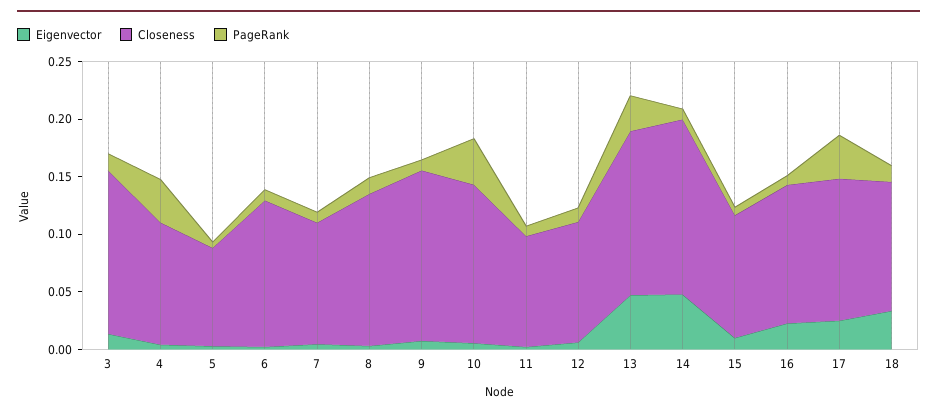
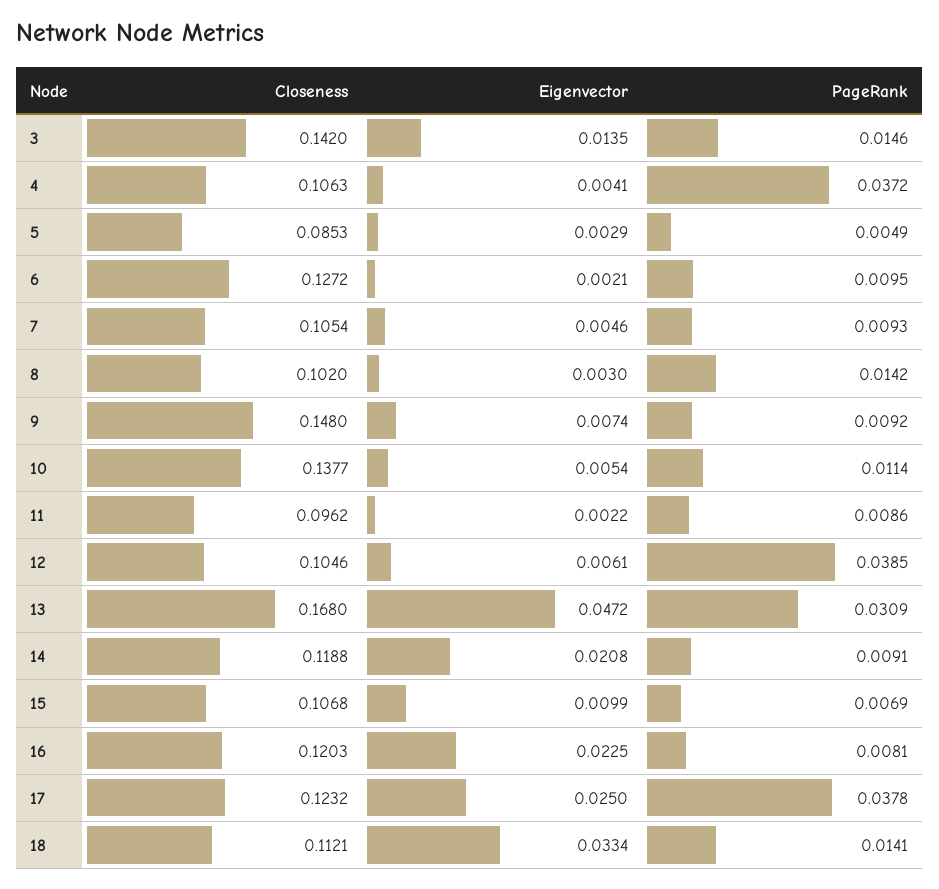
  {
    "Eigenvector": {
      "3": 0.0135,
      "4": 0.0041,
      "5": 0.0029,
      "6": 0.0021,
      "7": 0.0046,
      "8": 0.003,
      "9": 0.0074,
      "10": 0.0054,
      "11": 0.0022,
      "12": 0.0061,
      "13": 0.0472,
-     "14": 0.05,
+     "14": 0.0208,
      "15": 0.0099,
      "16": 0.0225,
      "17": 0.025,
      "18": 0.0334
    },
    "Closeness": {
      "3": 0.142,
      "4": 0.1063,
      "5": 0.0853,
      "6": 0.1272,
      "7": 0.1054,
-     "8": 0.13,
+     "8": 0.102,
      "9": 0.148,
      "10": 0.1377,
      "11": 0.0962,
      "12": 0.1046,
-     "13": 0.14,
+     "13": 0.168,
-     "14": 0.15,
+     "14": 0.1188,
      "15": 0.1068,
      "16": 0.1203,
      "17": 0.1232,
      "18": 0.1121
    },
    "PageRank": {
      "3": 0.0146,
      "4": 0.0372,
      "5": 0.0049,
      "6": 0.0095,
      "7": 0.0093,
      "8": 0.0142,
      "9": 0.0092,
-     "10": 0.04,
+     "10": 0.0114,
      "11": 0.0086,
-     "12": 0.01,
+     "12": 0.0385,
      "13": 0.0309,
      "14": 0.0091,
      "15": 0.0069,
      "16": 0.0081,
      "17": 0.0378,
      "18": 0.0141
    }
  }

